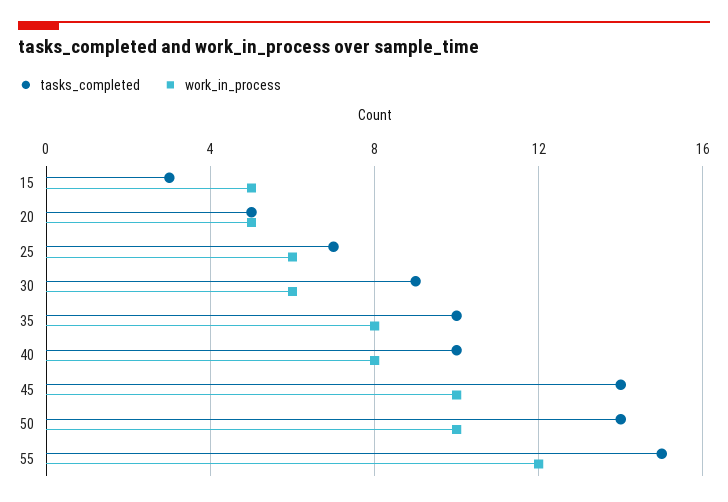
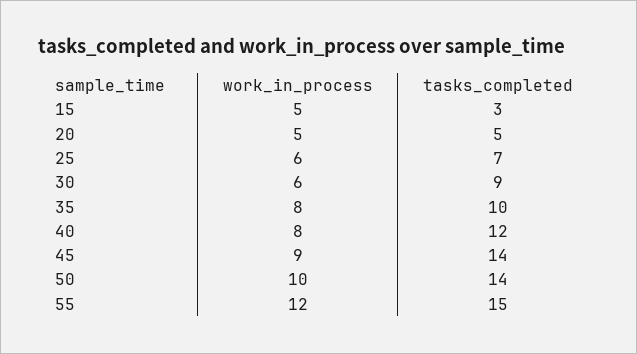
  {
    "tasks_completed": {
      "15": 3,
      "20": 5,
      "25": 7,
      "30": 9,
      "35": 10,
-     "40": 10,
+     "40": 12,
      "45": 14,
      "50": 14,
      "55": 15
    },
    "work_in_process": {
      "15": 5,
      "20": 5,
      "25": 6,
      "30": 6,
      "35": 8,
      "40": 8,
-     "45": 10,
+     "45": 9,
      "50": 10,
      "55": 12
    }
  }

